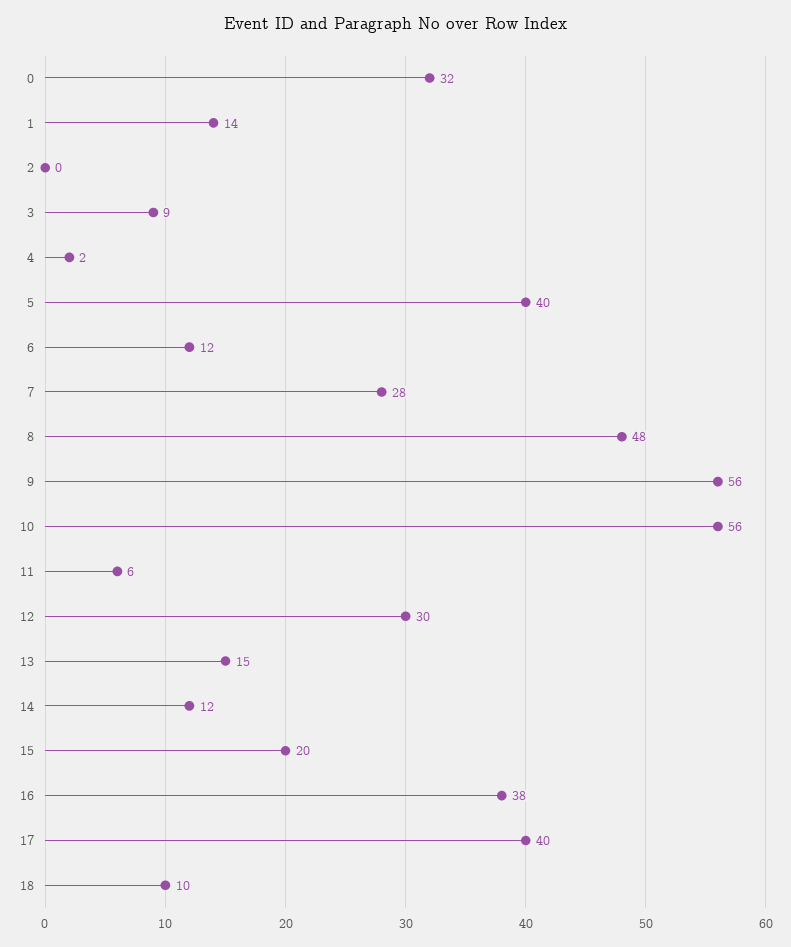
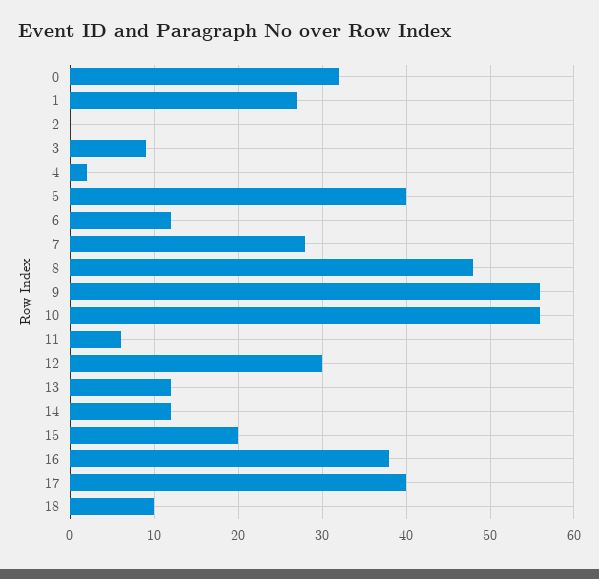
  {
    "0": 32,
-   "1": 14,
+   "1": 27,
    "2": 0,
    "3": 9,
    "4": 2,
    "5": 40,
    "6": 12,
    "7": 28,
    "8": 48,
    "9": 56,
    "10": 56,
    "11": 6,
    "12": 30,
-   "13": 15,
+   "13": 12,
    "14": 12,
    "15": 20,
    "16": 38,
    "17": 40,
    "18": 10
  }

